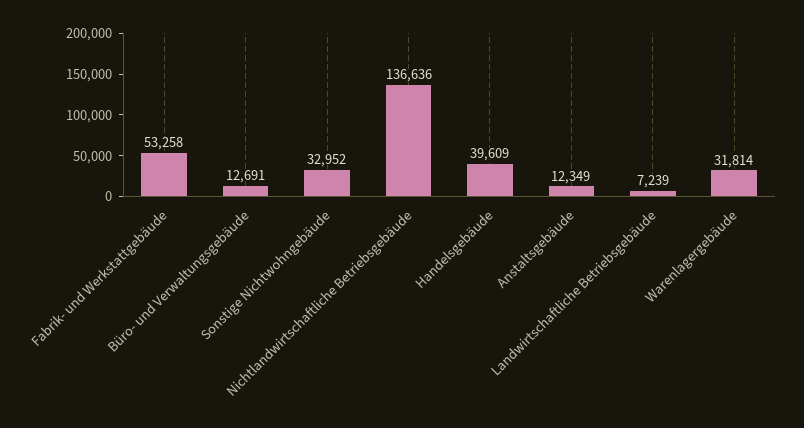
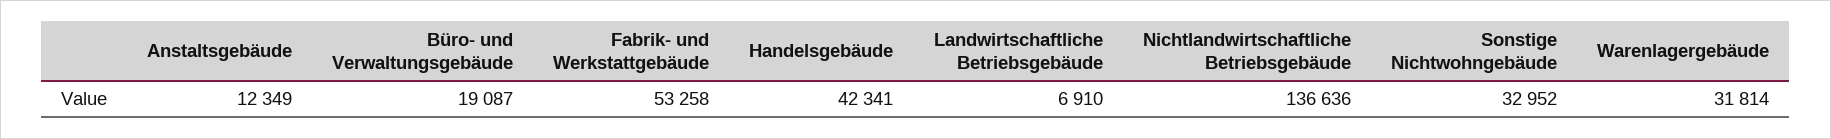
  {
    "Fabrik- und Werkstattgebäude": 53258,
-   "Büro- und Verwaltungsgebäude": 12691,
+   "Büro- und Verwaltungsgebäude": 19087,
    "Sonstige Nichtwohngebäude": 32952,
    "Nichtlandwirtschaftliche Betriebsgebäude": 136636,
-   "Handelsgebäude": 39609,
+   "Handelsgebäude": 42341,
    "Anstaltsgebäude": 12349,
-   "Landwirtschaftliche Betriebsgebäude": 7239,
+   "Landwirtschaftliche Betriebsgebäude": 6910,
    "Warenlagergebäude": 31814
  }

